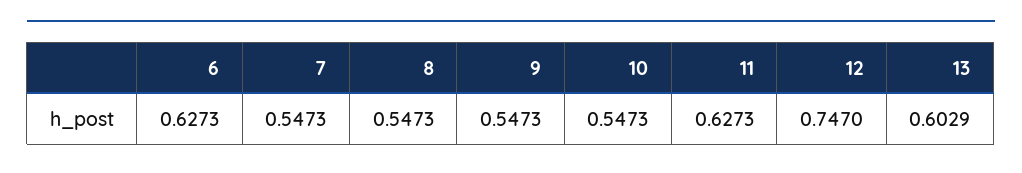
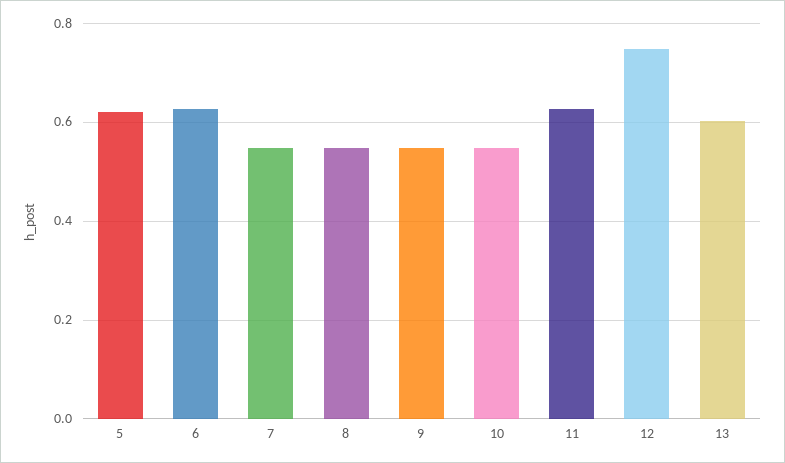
  {
    "6": 0.6273,
    "7": 0.5473,
    "8": 0.5473,
    "9": 0.5473,
    "10": 0.5473,
    "11": 0.6273,
    "12": 0.747,
-   "13": 0.6029
+   "13": 0.6029,
+   "5": 0.62
  }

